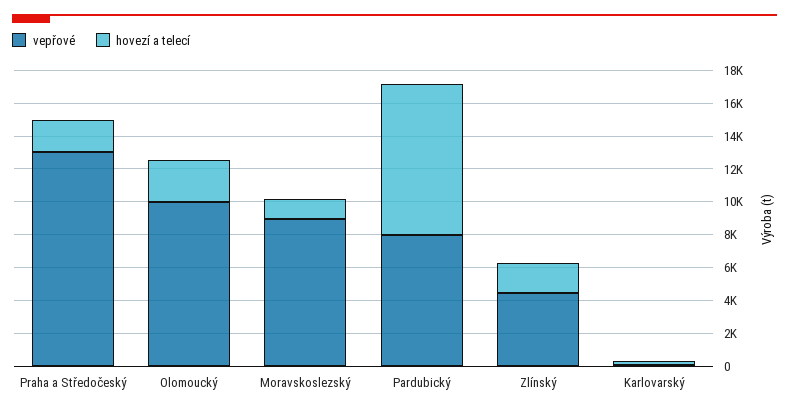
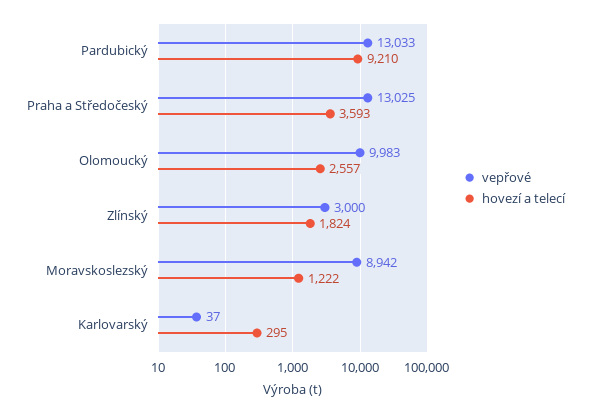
  {
    "vepřové": {
      "Praha a Středočeský": 13025,
      "Olomoucký": 9983,
      "Moravskoslezský": 8942,
-     "Pardubický": 8000,
+     "Pardubický": 13033,
-     "Zlínský": 4500,
+     "Zlínský": 3000,
      "Karlovarský": 37
    },
    "hovezí a telecí": {
-     "Praha a Středočeský": 2000,
+     "Praha a Středočeský": 3593,
      "Olomoucký": 2557,
      "Moravskoslezský": 1222,
      "Pardubický": 9210,
      "Zlínský": 1824,
      "Karlovarský": 295
    }
  }

